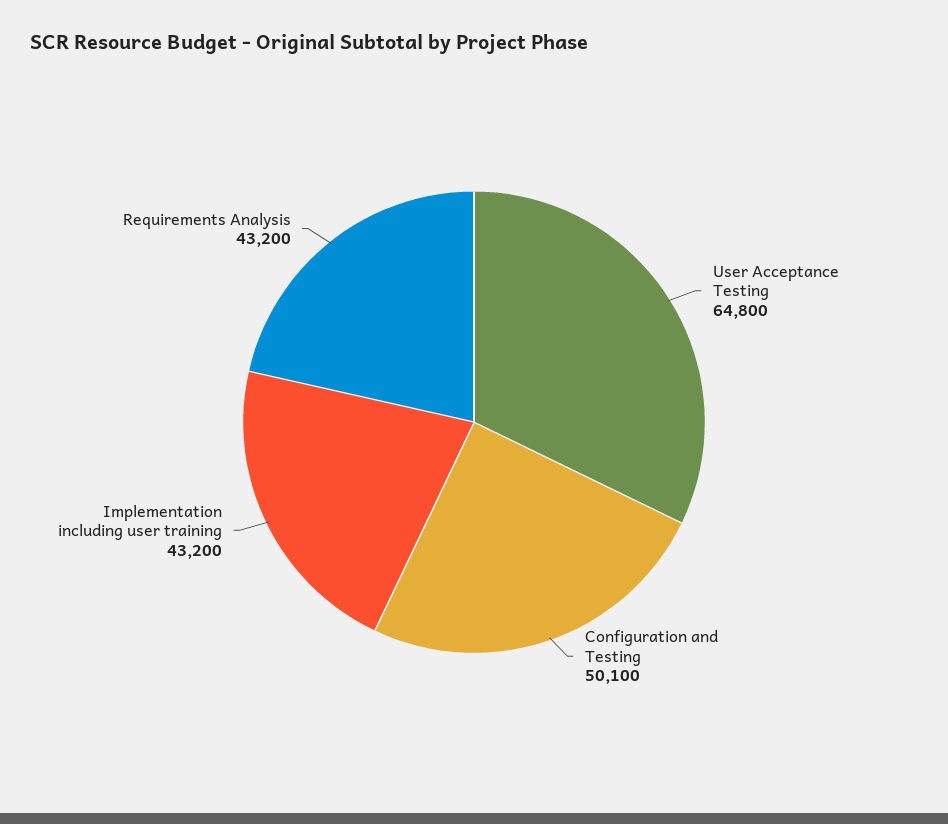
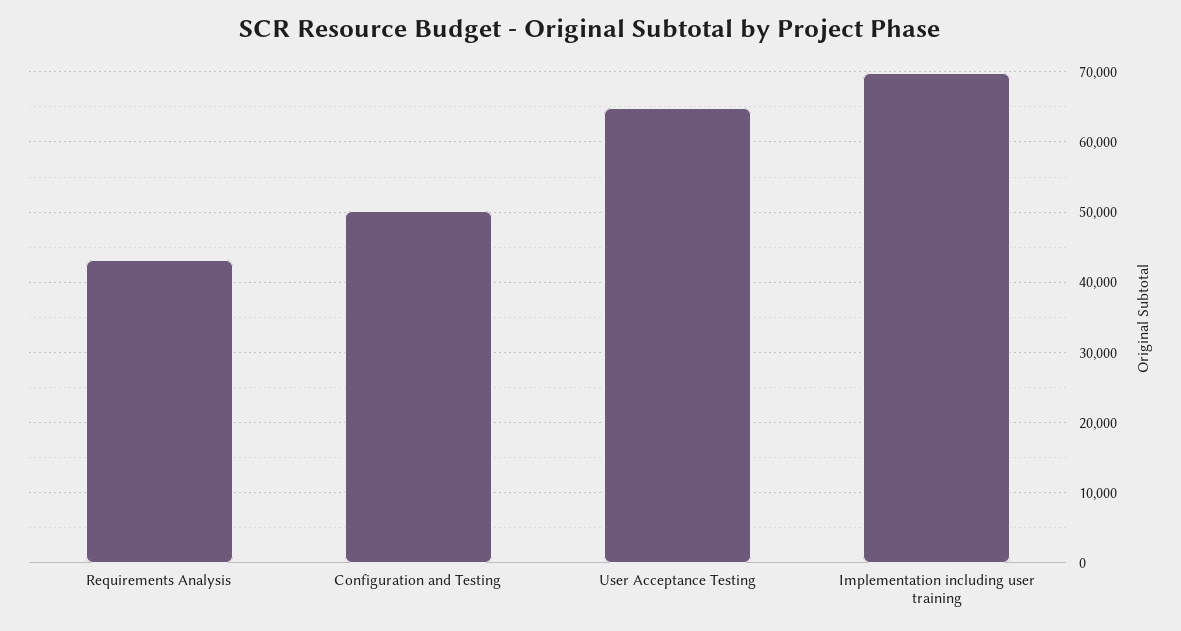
  {
    "User Acceptance Testing": 64800,
    "Configuration and Testing": 50100,
-   "Implementation including user training": 43200,
+   "Implementation including user training": 70000,
    "Requirements Analysis": 43200
  }

